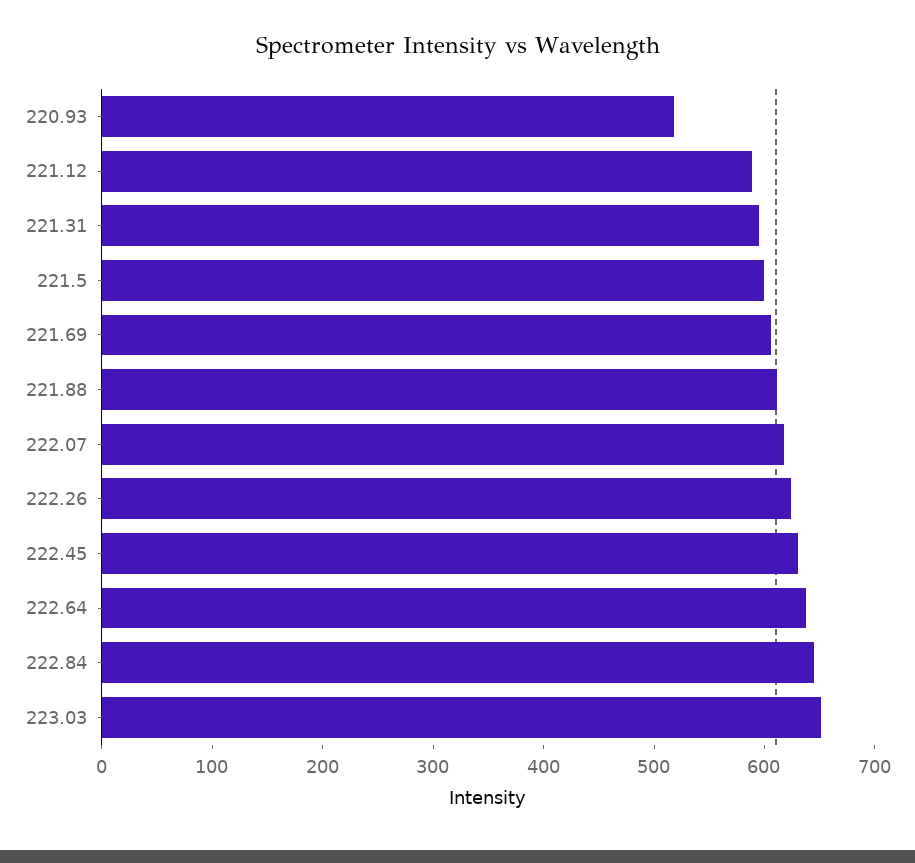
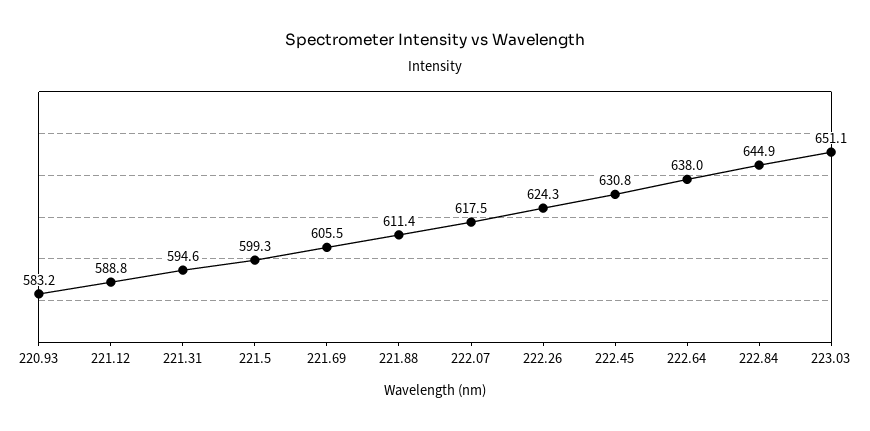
  {
-   "220.93": 520,
+   "220.93": 583.2,
    "221.12": 588.8,
    "221.31": 594.6,
    "221.5": 599.3,
    "221.69": 605.5,
    "221.88": 611.4,
    "222.07": 617.5,
    "222.26": 624.3,
    "222.45": 630.8,
    "222.64": 638,
    "222.84": 644.9,
    "223.03": 651.1
  }

